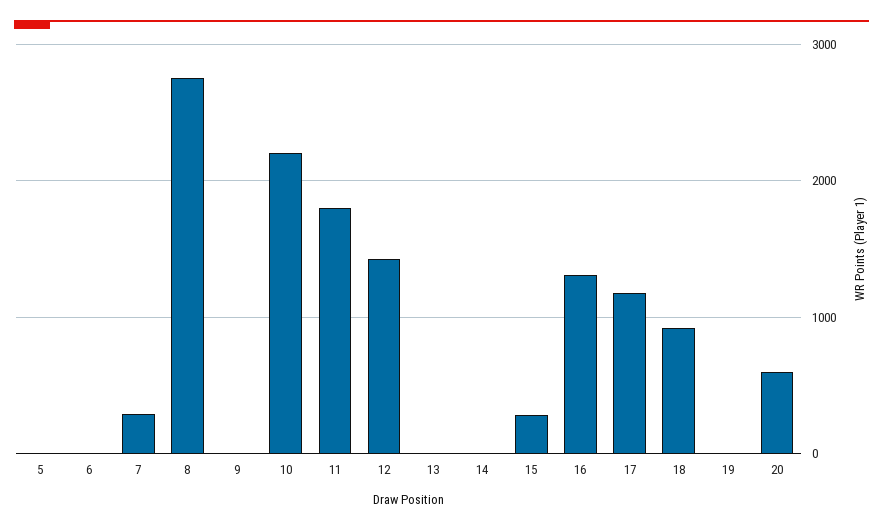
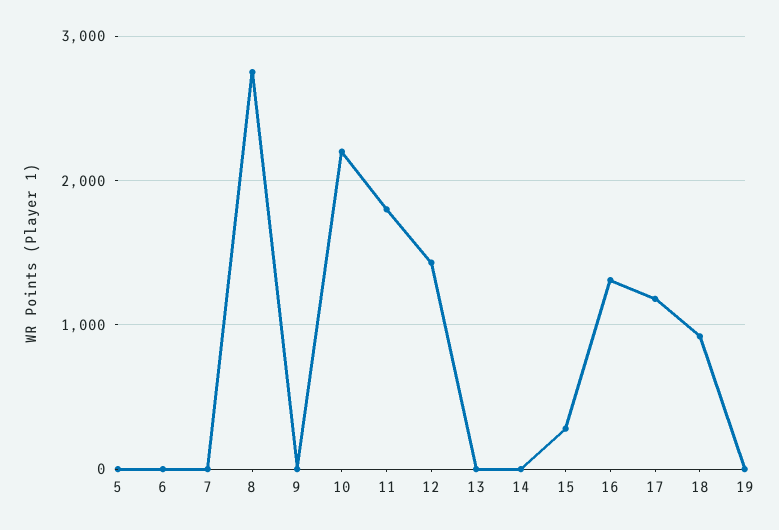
  {
    "5": 0,
    "6": 0,
-   "7": 300,
+   "7": 0,
    "8": 2800,
    "9": 0,
    "10": 2200,
    "11": 1800,
    "12": 1400,
    "13": 0,
    "14": 0,
    "15": 300,
    "16": 1300,
    "17": 1200,
    "18": 900,
-   "19": 0,
+   "19": 0
-   "20": 600
  }

